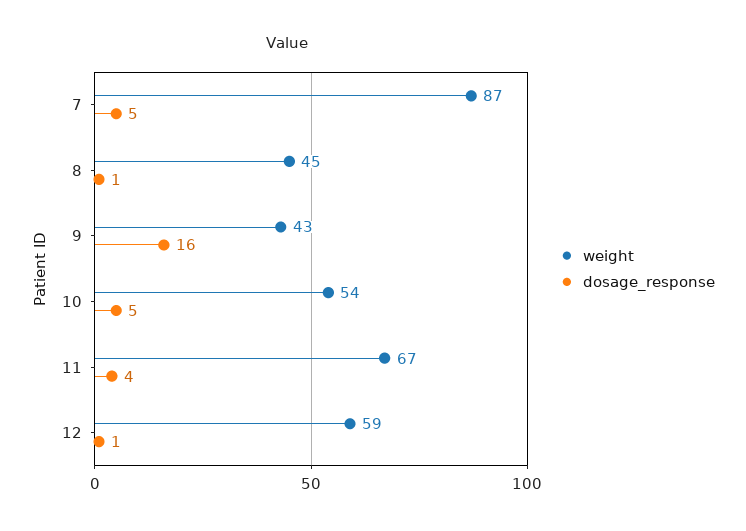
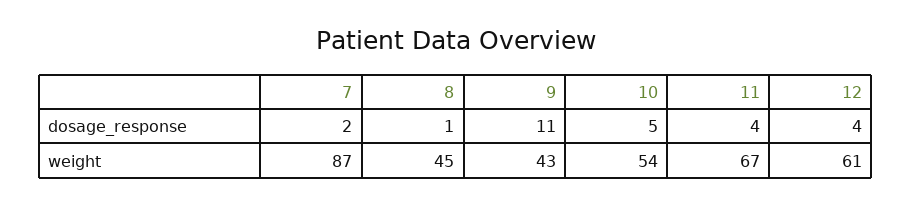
  {
    "weight": {
      "7": 87,
      "8": 45,
      "9": 43,
      "10": 54,
      "11": 67,
-     "12": 59
+     "12": 61
    },
    "dosage_response": {
-     "7": 5,
+     "7": 2,
      "8": 1,
-     "9": 16,
+     "9": 11,
      "10": 5,
      "11": 4,
-     "12": 1
+     "12": 4
    }
  }

